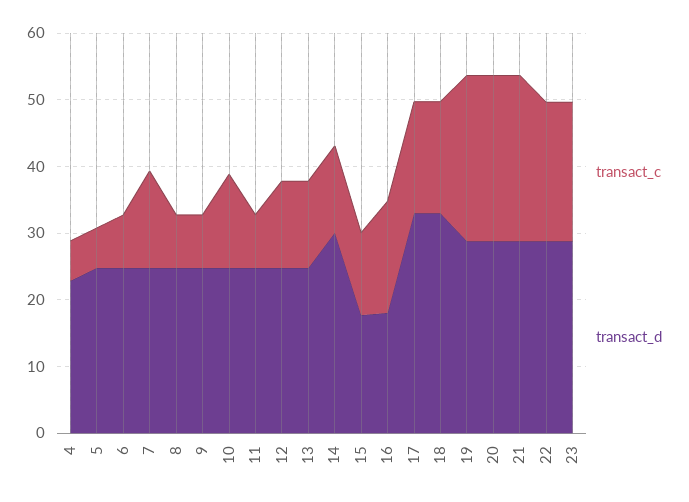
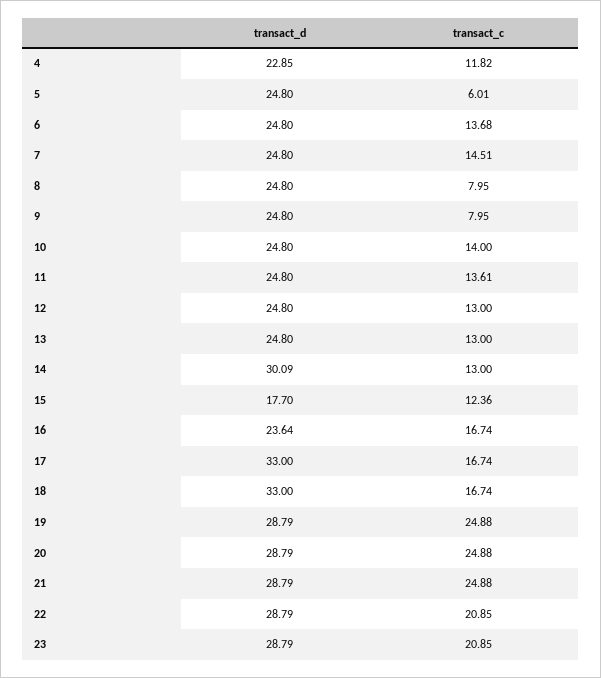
  {
    "transact_c": {
-     "4": 6,
+     "4": 11.82,
      "5": 6.01,
-     "6": 8,
+     "6": 13.68,
      "7": 14.51,
      "8": 7.95,
      "9": 7.95,
      "10": 14,
-     "11": 8,
+     "11": 13.61,
      "12": 13,
      "13": 13,
      "14": 13,
      "15": 12.36,
      "16": 16.74,
      "17": 16.74,
      "18": 16.74,
      "19": 24.88,
      "20": 24.88,
      "21": 24.88,
      "22": 20.85,
      "23": 20.85
    },
    "transact_d": {
      "4": 22.85,
      "5": 24.8,
      "6": 24.8,
      "7": 24.8,
      "8": 24.8,
      "9": 24.8,
      "10": 24.8,
      "11": 24.8,
      "12": 24.8,
      "13": 24.8,
      "14": 30.09,
      "15": 17.7,
-     "16": 18,
+     "16": 23.64,
      "17": 33,
      "18": 33,
      "19": 28.79,
      "20": 28.79,
      "21": 28.79,
      "22": 28.79,
      "23": 28.79
    }
  }

